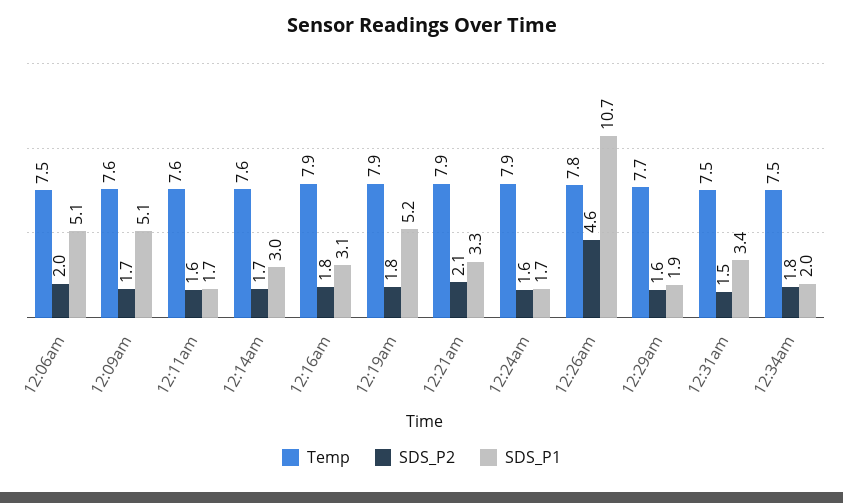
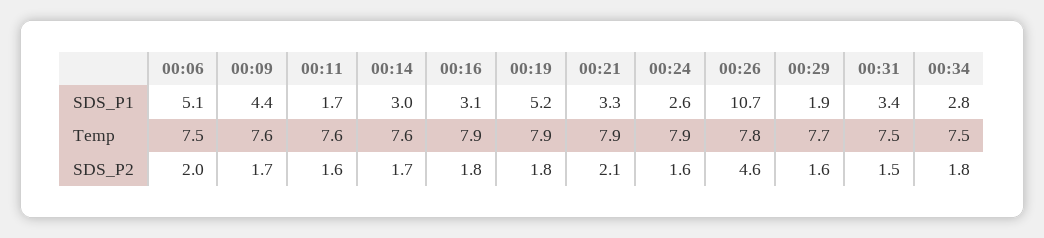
  {
    "Temp": {
      "12:06am": 7.5,
      "12:09am": 7.6,
      "12:11am": 7.6,
      "12:14am": 7.6,
      "12:16am": 7.9,
      "12:19am": 7.9,
      "12:21am": 7.9,
      "12:24am": 7.9,
      "12:26am": 7.8,
      "12:29am": 7.7,
      "12:31am": 7.5,
      "12:34am": 7.5
    },
    "SDS_P2": {
      "12:06am": 2,
      "12:09am": 1.7,
      "12:11am": 1.6,
      "12:14am": 1.7,
      "12:16am": 1.8,
      "12:19am": 1.8,
      "12:21am": 2.1,
      "12:24am": 1.6,
      "12:26am": 4.6,
      "12:29am": 1.6,
      "12:31am": 1.5,
      "12:34am": 1.8
    },
    "SDS_P1": {
      "12:06am": 5.1,
-     "12:09am": 5.1,
+     "12:09am": 4.4,
      "12:11am": 1.7,
      "12:14am": 3,
      "12:16am": 3.1,
      "12:19am": 5.2,
      "12:21am": 3.3,
-     "12:24am": 1.7,
+     "12:24am": 2.6,
      "12:26am": 10.7,
      "12:29am": 1.9,
      "12:31am": 3.4,
-     "12:34am": 2
+     "12:34am": 2.8
    }
  }

